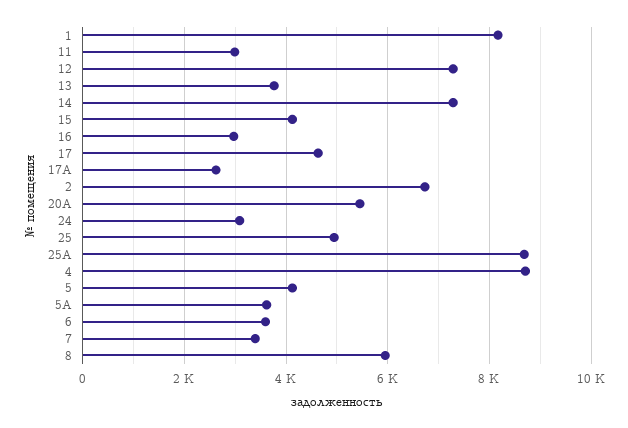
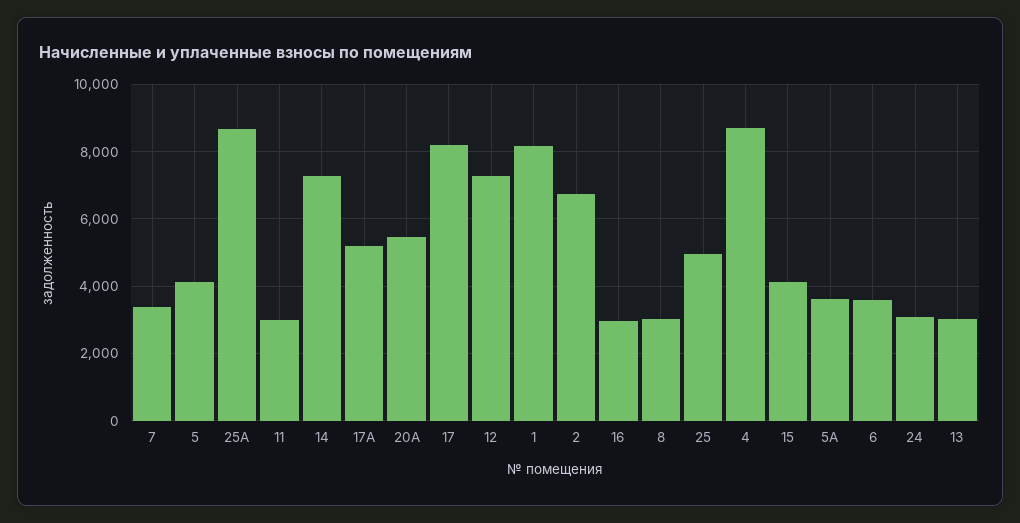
  {
    "1": 8200,
    "11": 3000,
    "12": 7200,
-   "13": 3800,
+   "13": 3000,
    "14": 7200,
    "15": 4200,
    "16": 3000,
-   "17": 4600,
+   "17": 8200,
-   "17А": 2600,
+   "17А": 5200,
    "2": 6800,
    "20А": 5400,
    "24": 3000,
    "25": 5000,
    "25А": 8600,
    "4": 8800,
    "5": 4200,
    "5А": 3600,
    "6": 3600,
    "7": 3400,
-   "8": 6000
+   "8": 3000
  }

